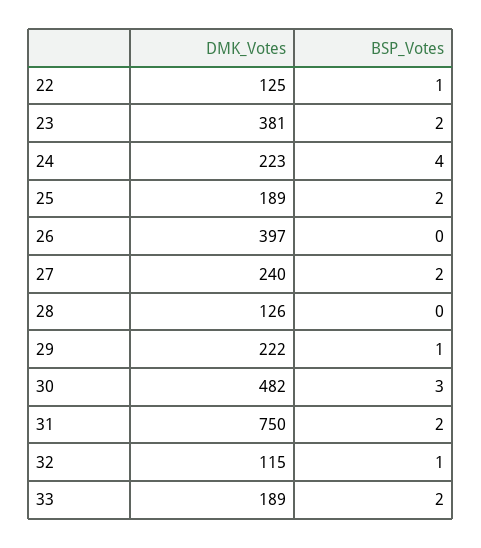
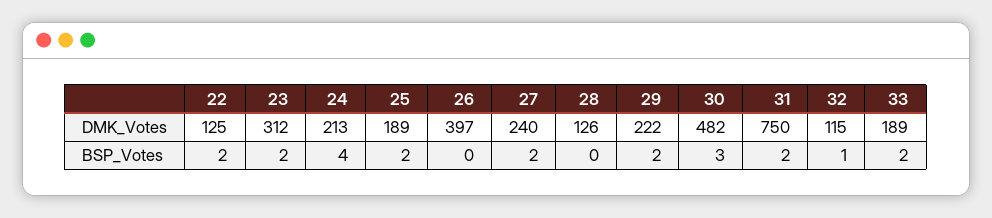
  {
    "DMK_Votes": {
      "22": 125,
-     "23": 381,
+     "23": 312,
-     "24": 223,
+     "24": 213,
      "25": 189,
      "26": 397,
      "27": 240,
      "28": 126,
      "29": 222,
      "30": 482,
      "31": 750,
      "32": 115,
      "33": 189
    },
    "BSP_Votes": {
-     "22": 1,
+     "22": 2,
      "23": 2,
      "24": 4,
      "25": 2,
      "26": 0,
      "27": 2,
      "28": 0,
-     "29": 1,
+     "29": 2,
      "30": 3,
      "31": 2,
      "32": 1,
      "33": 2
    }
  }

